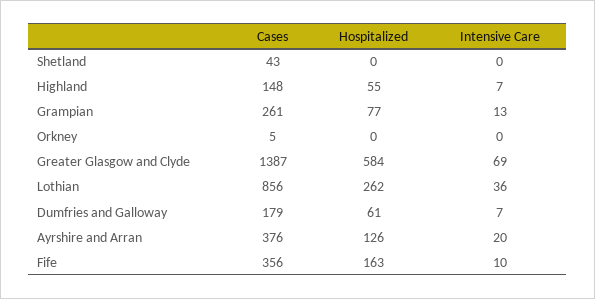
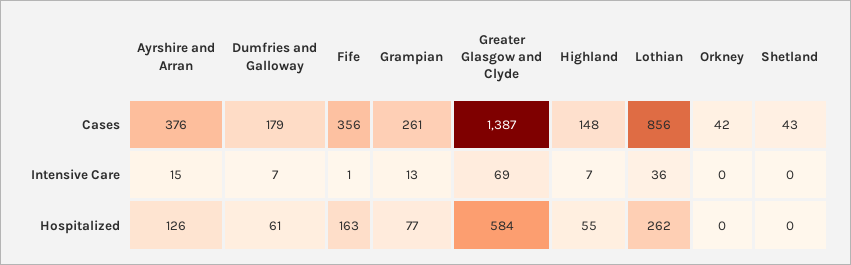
  {
    "Cases": {
      "Shetland": 43,
      "Highland": 148,
      "Grampian": 261,
-     "Orkney": 5,
+     "Orkney": 42,
      "Greater Glasgow and Clyde": 1387,
      "Lothian": 856,
      "Dumfries and Galloway": 179,
      "Ayrshire and Arran": 376,
      "Fife": 356
    },
    "Hospitalized": {
      "Shetland": 0,
      "Highland": 55,
      "Grampian": 77,
      "Orkney": 0,
      "Greater Glasgow and Clyde": 584,
      "Lothian": 262,
      "Dumfries and Galloway": 61,
      "Ayrshire and Arran": 126,
      "Fife": 163
    },
    "Intensive Care": {
      "Shetland": 0,
      "Highland": 7,
      "Grampian": 13,
      "Orkney": 0,
      "Greater Glasgow and Clyde": 69,
      "Lothian": 36,
      "Dumfries and Galloway": 7,
-     "Ayrshire and Arran": 20,
+     "Ayrshire and Arran": 15,
-     "Fife": 10
+     "Fife": 1
    }
  }

